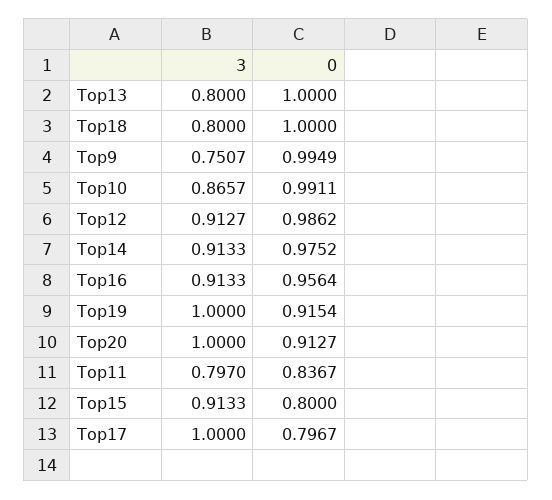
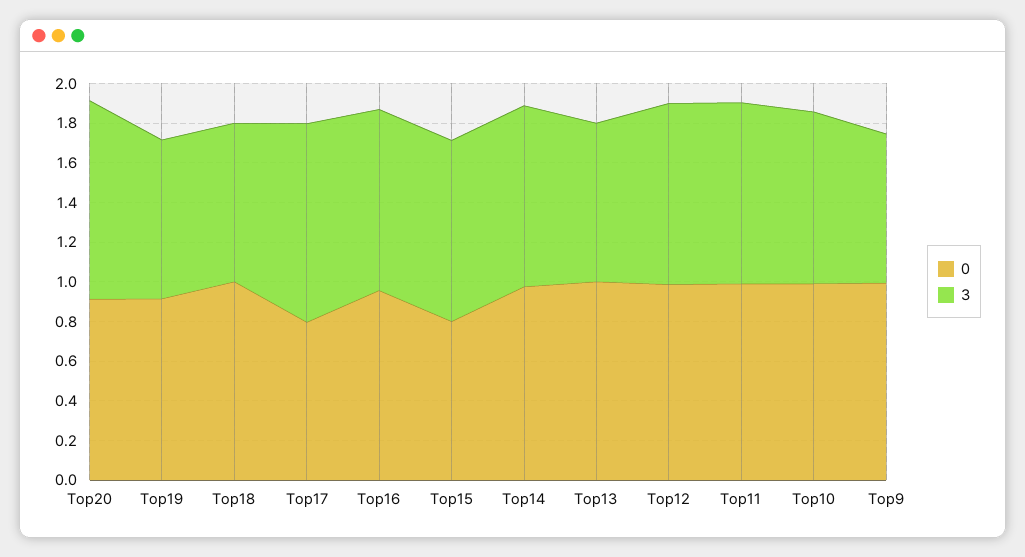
  {
    "3": {
      "Top13": 0.8,
      "Top18": 0.8,
      "Top9": 0.7507,
      "Top10": 0.8657,
      "Top12": 0.9127,
      "Top14": 0.9133,
      "Top16": 0.9133,
-     "Top19": 1,
+     "Top19": 0.8,
      "Top20": 1,
-     "Top11": 0.797,
+     "Top11": 0.9,
      "Top15": 0.9133,
      "Top17": 1
    },
    "0": {
      "Top13": 1,
      "Top18": 1,
      "Top9": 0.9949,
      "Top10": 0.9911,
      "Top12": 0.9862,
      "Top14": 0.9752,
      "Top16": 0.9564,
      "Top19": 0.9154,
      "Top20": 0.9127,
-     "Top11": 0.8367,
+     "Top11": 1,
      "Top15": 0.8,
      "Top17": 0.7967
    }
  }

